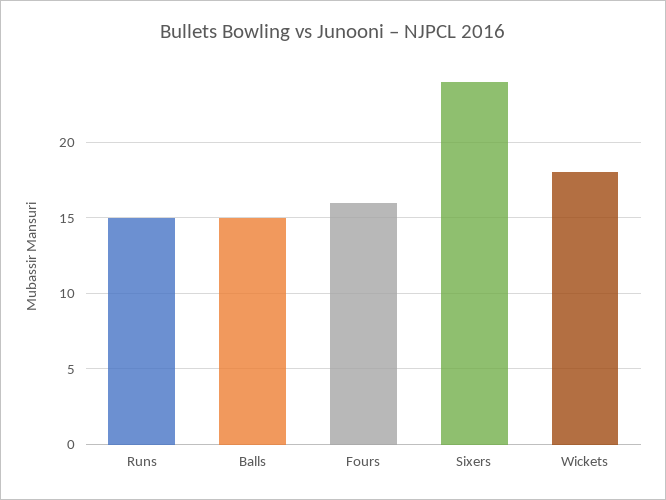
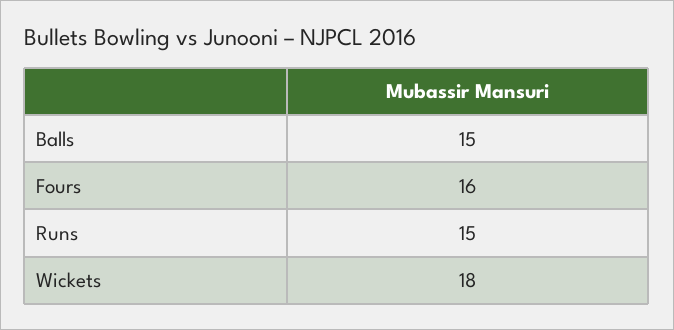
  {
    "Runs": 15,
    "Balls": 15,
    "Fours": 16,
-   "Sixers": 24,
    "Wickets": 18
  }

